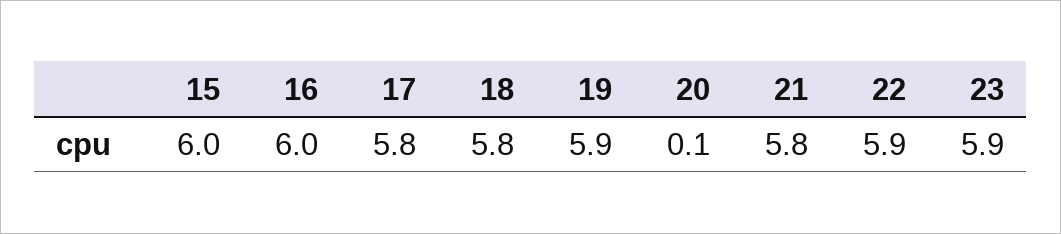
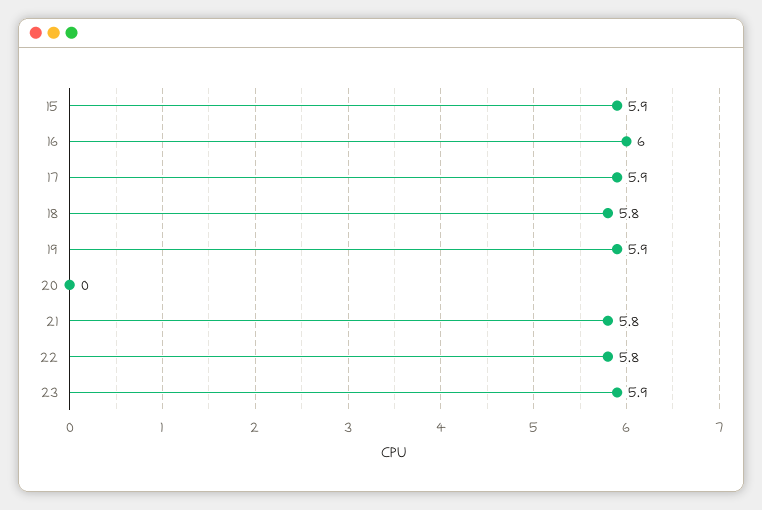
  {
-   "15": 6,
+   "15": 5.9,
    "16": 6,
-   "17": 5.8,
+   "17": 5.9,
    "18": 5.8,
    "19": 5.9,
-   "20": 0.1,
+   "20": 0,
    "21": 5.8,
-   "22": 5.9,
+   "22": 5.8,
    "23": 5.9
  }

